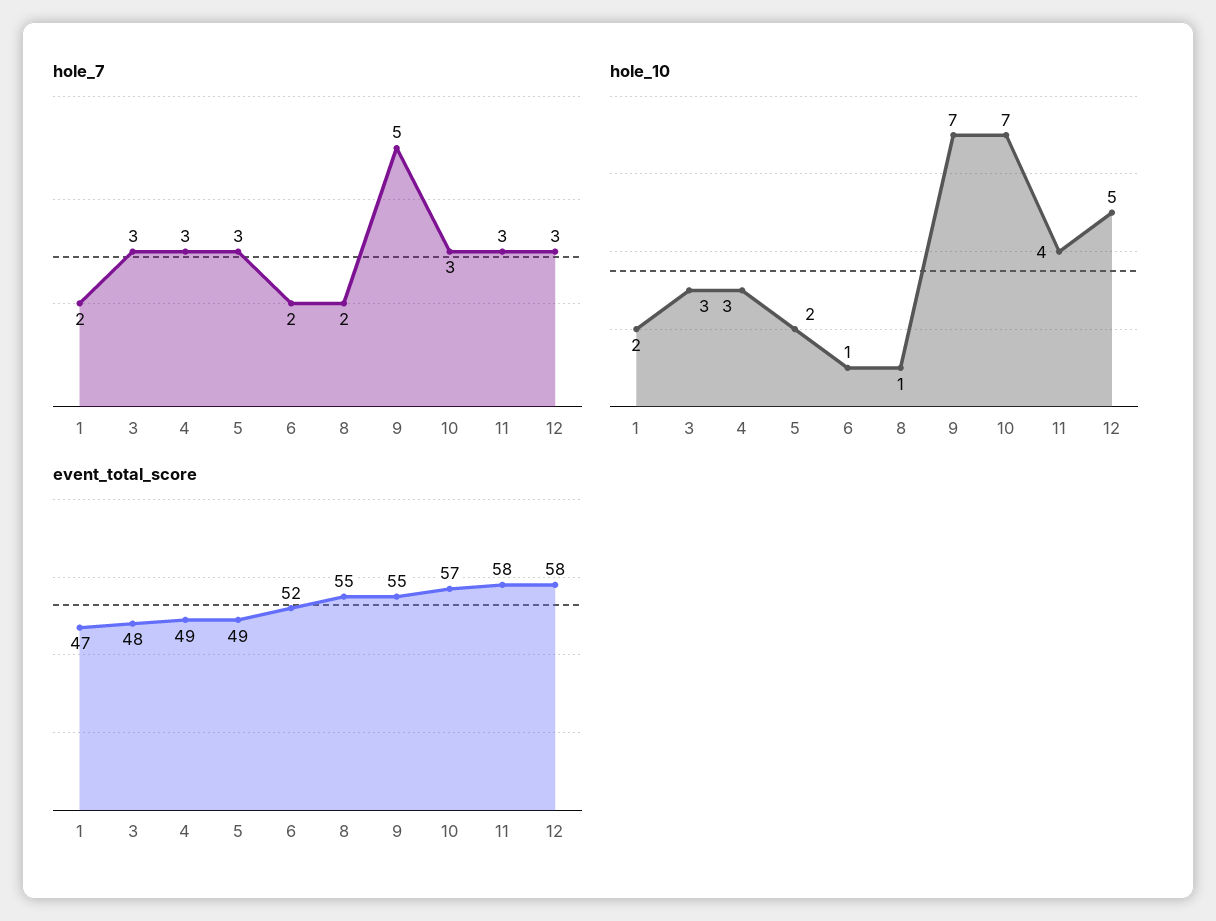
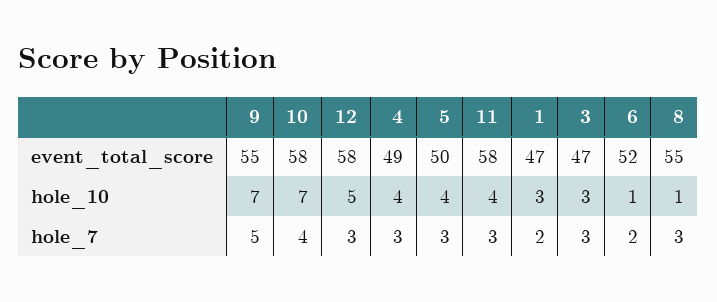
  {
    "hole_7": {
      "1": 2,
      "3": 3,
      "4": 3,
      "5": 3,
      "6": 2,
-     "8": 2,
+     "8": 3,
      "9": 5,
-     "10": 3,
+     "10": 4,
      "11": 3,
      "12": 3
    },
    "hole_10": {
-     "1": 2,
+     "1": 3,
      "3": 3,
-     "4": 3,
+     "4": 4,
-     "5": 2,
+     "5": 4,
      "6": 1,
      "8": 1,
      "9": 7,
      "10": 7,
      "11": 4,
      "12": 5
    },
    "event_total_score": {
      "1": 47,
-     "3": 48,
+     "3": 47,
      "4": 49,
-     "5": 49,
+     "5": 50,
      "6": 52,
      "8": 55,
      "9": 55,
-     "10": 57,
+     "10": 58,
      "11": 58,
      "12": 58
    }
  }

